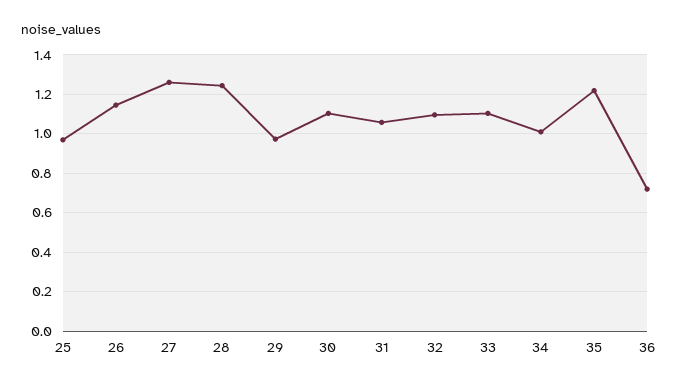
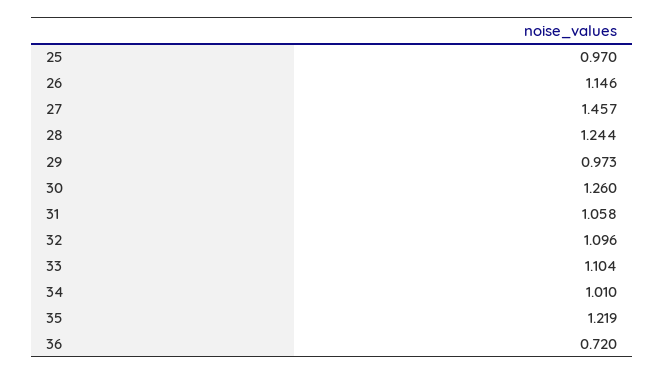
  {
    "25": 0.97,
    "26": 1.146,
-   "27": 1.25,
+   "27": 1.457,
    "28": 1.244,
    "29": 0.973,
-   "30": 1.1,
+   "30": 1.26,
    "31": 1.058,
    "32": 1.096,
    "33": 1.104,
    "34": 1.01,
    "35": 1.219,
    "36": 0.72
  }

